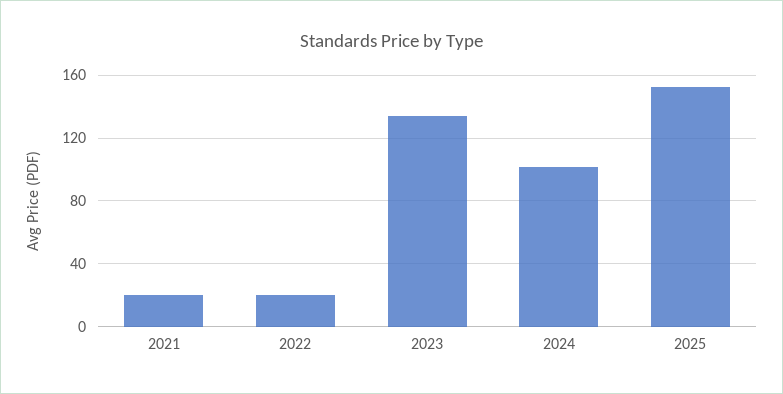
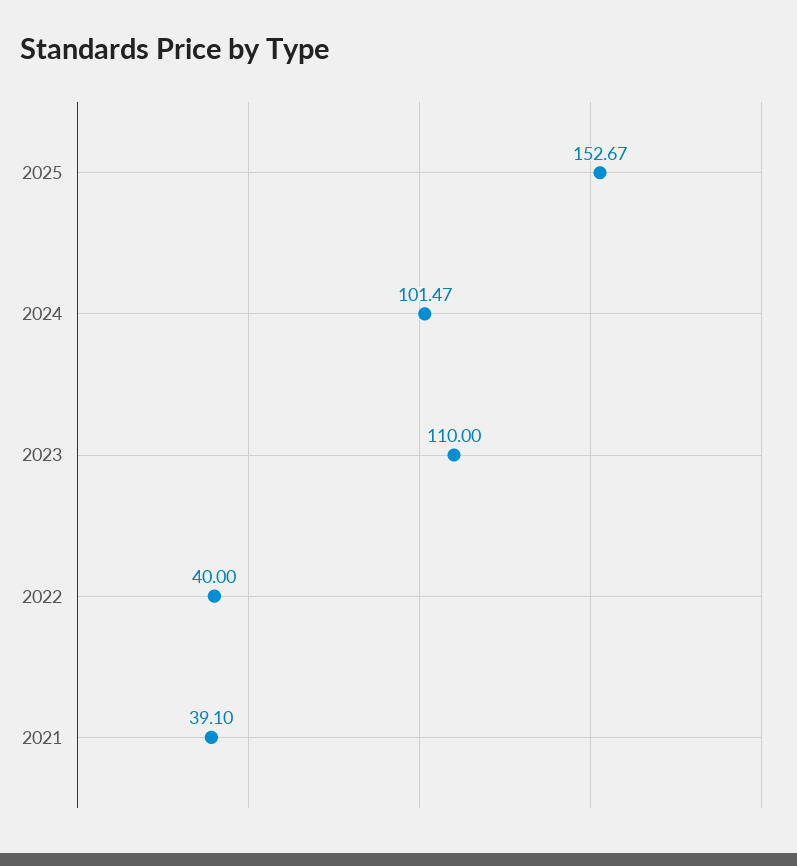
  {
-   "2021": 20,
+   "2021": 39.1,
-   "2022": 20,
+   "2022": 40,
-   "2023": 135,
+   "2023": 110,
    "2024": 101.47,
    "2025": 152.67
  }

